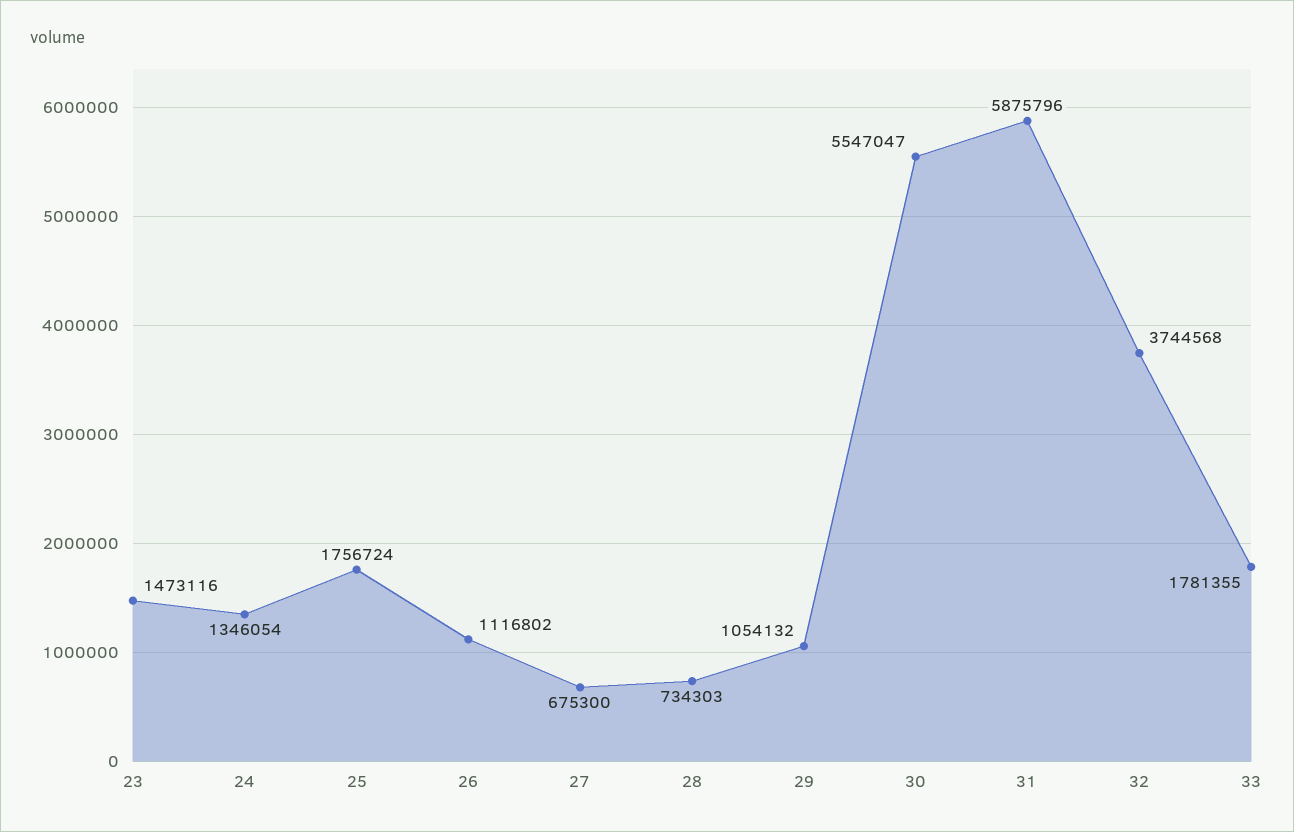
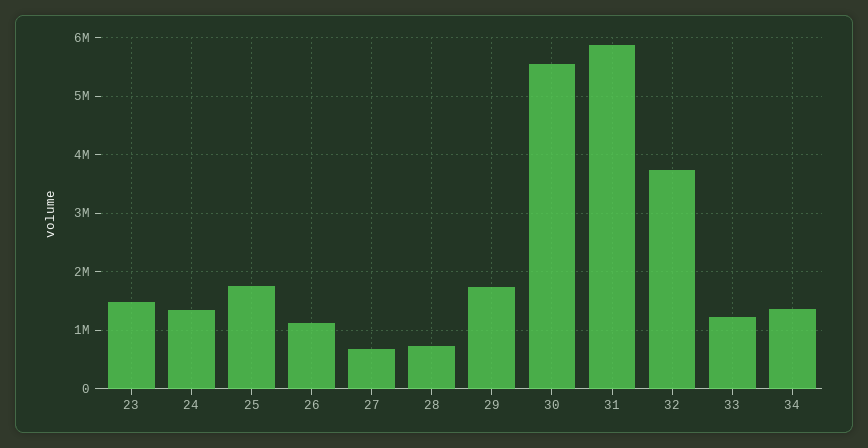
  {
    "23": 1473116,
    "24": 1346054,
    "25": 1756724,
    "26": 1116802,
    "27": 675300,
    "28": 734303,
-   "29": 1054132,
+   "29": 1800000,
    "30": 5547047,
    "31": 5875796,
    "32": 3744568,
-   "33": 1781355
+   "33": 1200000,
+   "34": 1400000
  }

